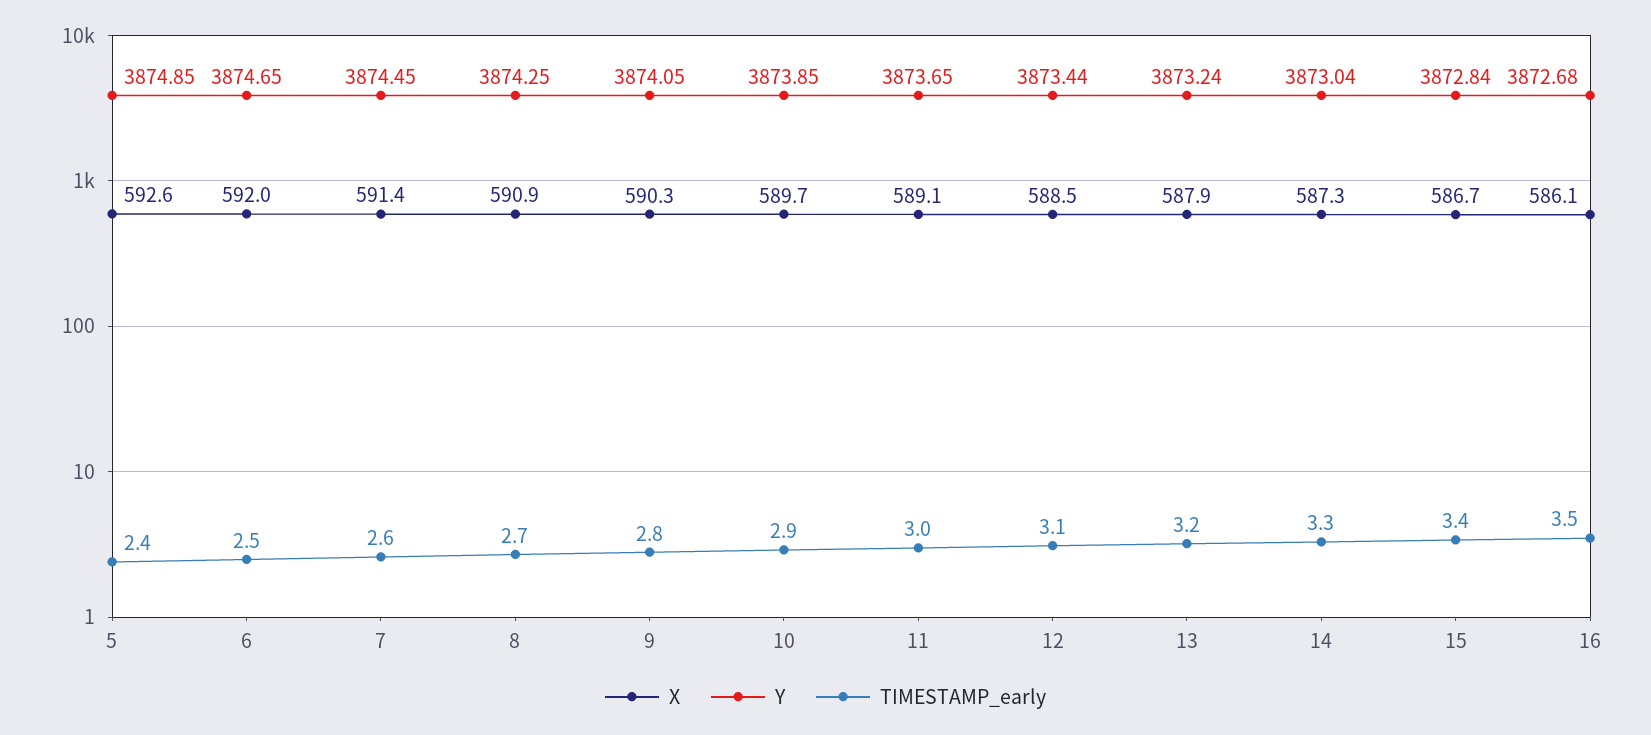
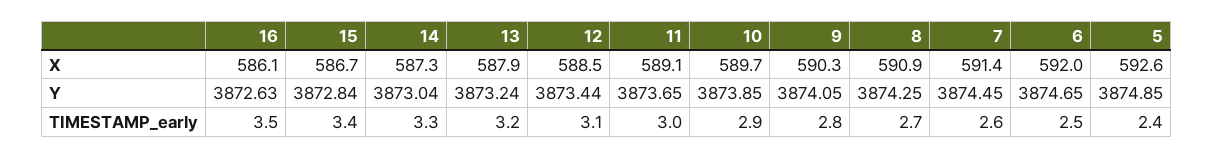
  {
    "X": {
      "5": 592.6,
      "6": 592,
      "7": 591.4,
      "8": 590.9,
      "9": 590.3,
      "10": 589.7,
      "11": 589.1,
      "12": 588.5,
      "13": 587.9,
      "14": 587.3,
      "15": 586.7,
      "16": 586.1
    },
    "Y": {
      "5": 3874.85,
      "6": 3874.65,
      "7": 3874.45,
      "8": 3874.25,
      "9": 3874.05,
      "10": 3873.85,
      "11": 3873.65,
      "12": 3873.44,
      "13": 3873.24,
      "14": 3873.04,
      "15": 3872.84,
-     "16": 3872.68
+     "16": 3872.63
    },
    "TIMESTAMP_early": {
      "5": 2.4,
      "6": 2.5,
      "7": 2.6,
      "8": 2.7,
      "9": 2.8,
      "10": 2.9,
      "11": 3,
      "12": 3.1,
      "13": 3.2,
      "14": 3.3,
      "15": 3.4,
      "16": 3.5
    }
  }

